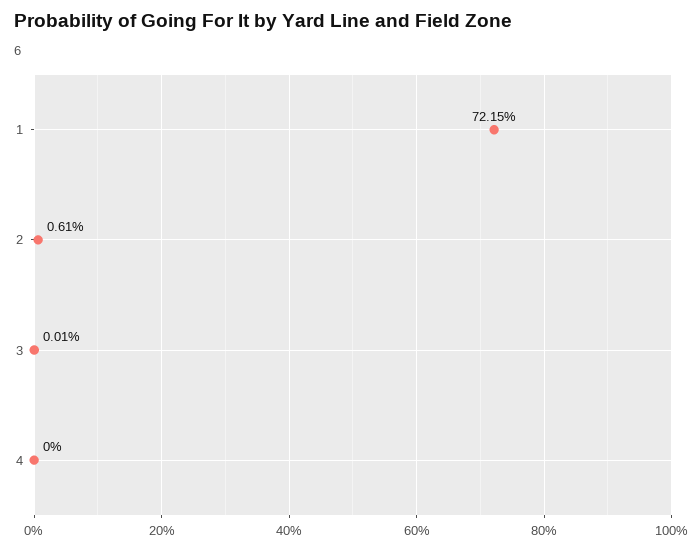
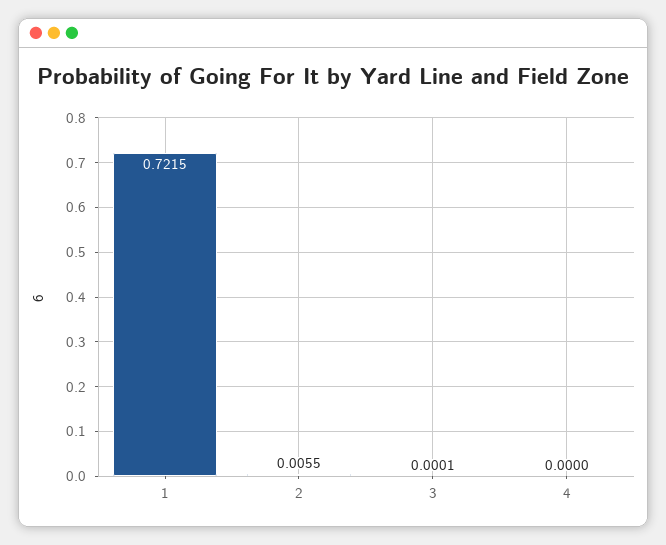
  {
    "1": 0.7215,
-   "2": 0.0061,
+   "2": 0.0055,
    "3": 0.0001,
    "4": 0
  }

